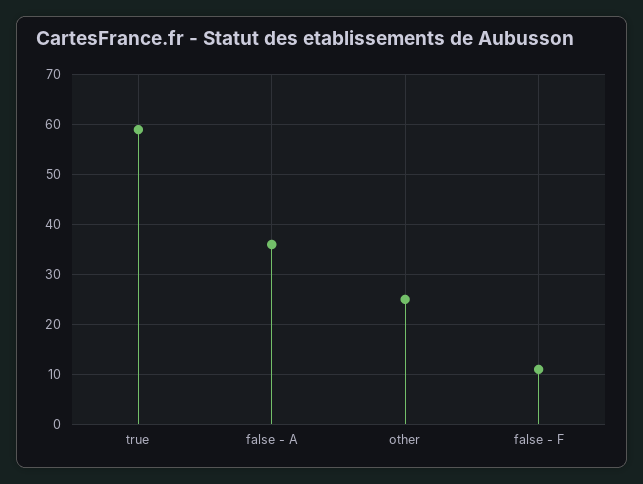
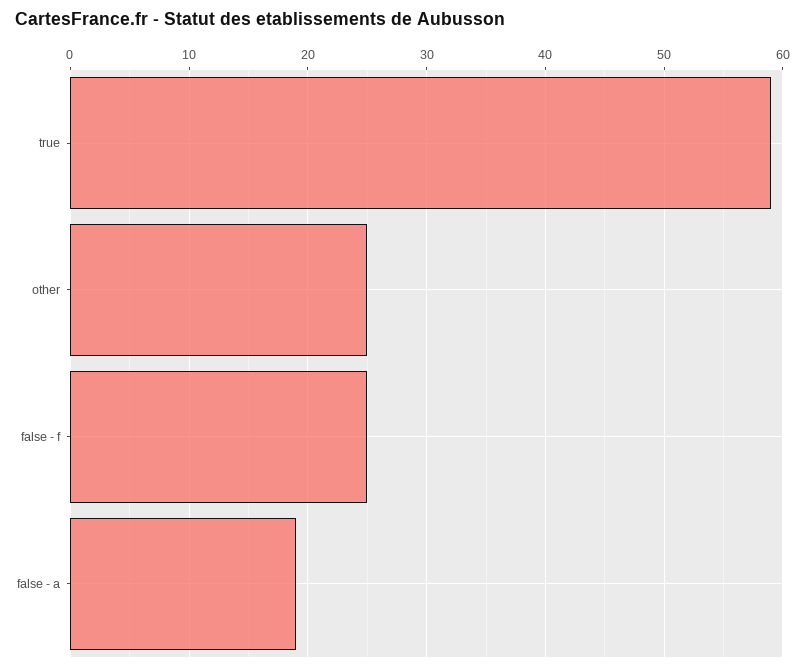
  {
    "true": 59,
-   "false - A": 35,
+   "false - A": 19,
    "other": 25,
-   "false - F": 10
+   "false - F": 25
  }

